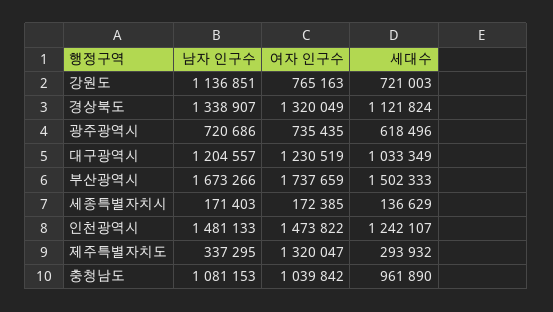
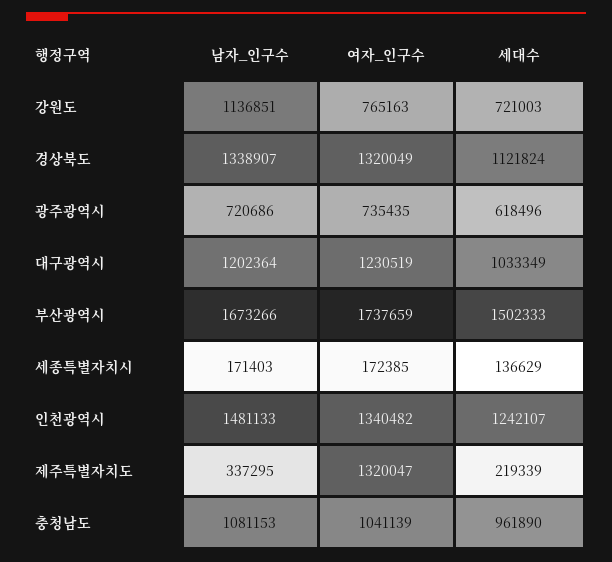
  {
    "남자 인구수": {
      "강원도": 1136851,
      "경상북도": 1338907,
      "광주광역시": 720686,
-     "대구광역시": 1204557,
+     "대구광역시": 1202364,
      "부산광역시": 1673266,
      "세종특별자치시": 171403,
      "인천광역시": 1481133,
      "제주특별자치도": 337295,
      "충청남도": 1081153
    },
    "여자 인구수": {
      "강원도": 765163,
      "경상북도": 1320049,
      "광주광역시": 735435,
      "대구광역시": 1230519,
      "부산광역시": 1737659,
      "세종특별자치시": 172385,
-     "인천광역시": 1473822,
+     "인천광역시": 1340482,
      "제주특별자치도": 1320047,
-     "충청남도": 1039842
+     "충청남도": 1041139
    },
    "세대수": {
      "강원도": 721003,
      "경상북도": 1121824,
      "광주광역시": 618496,
      "대구광역시": 1033349,
      "부산광역시": 1502333,
      "세종특별자치시": 136629,
      "인천광역시": 1242107,
-     "제주특별자치도": 293932,
+     "제주특별자치도": 219339,
      "충청남도": 961890
    }
  }

